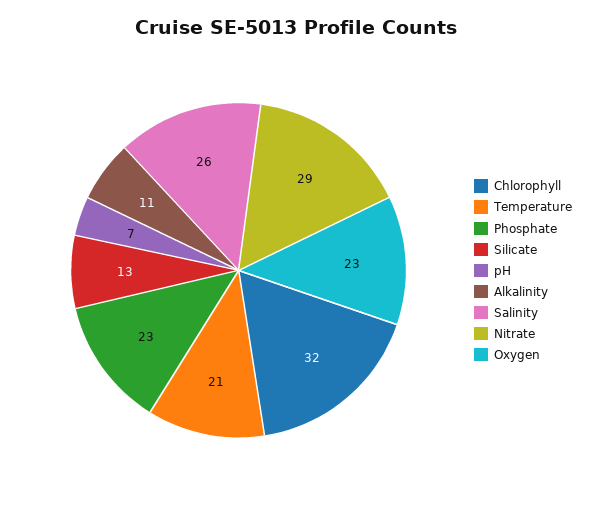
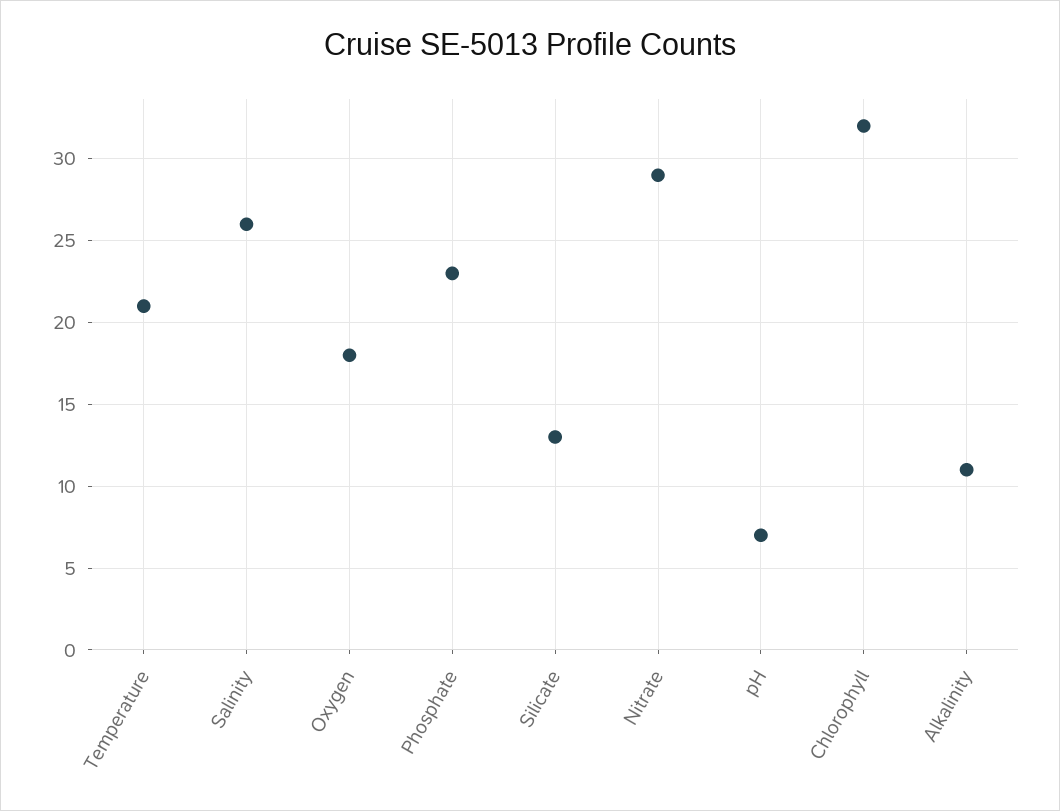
  {
    "Chlorophyll": 32,
    "Temperature": 21,
    "Phosphate": 23,
    "Silicate": 13,
    "pH": 7,
    "Alkalinity": 11,
    "Salinity": 26,
    "Nitrate": 29,
-   "Oxygen": 23
+   "Oxygen": 18
  }

